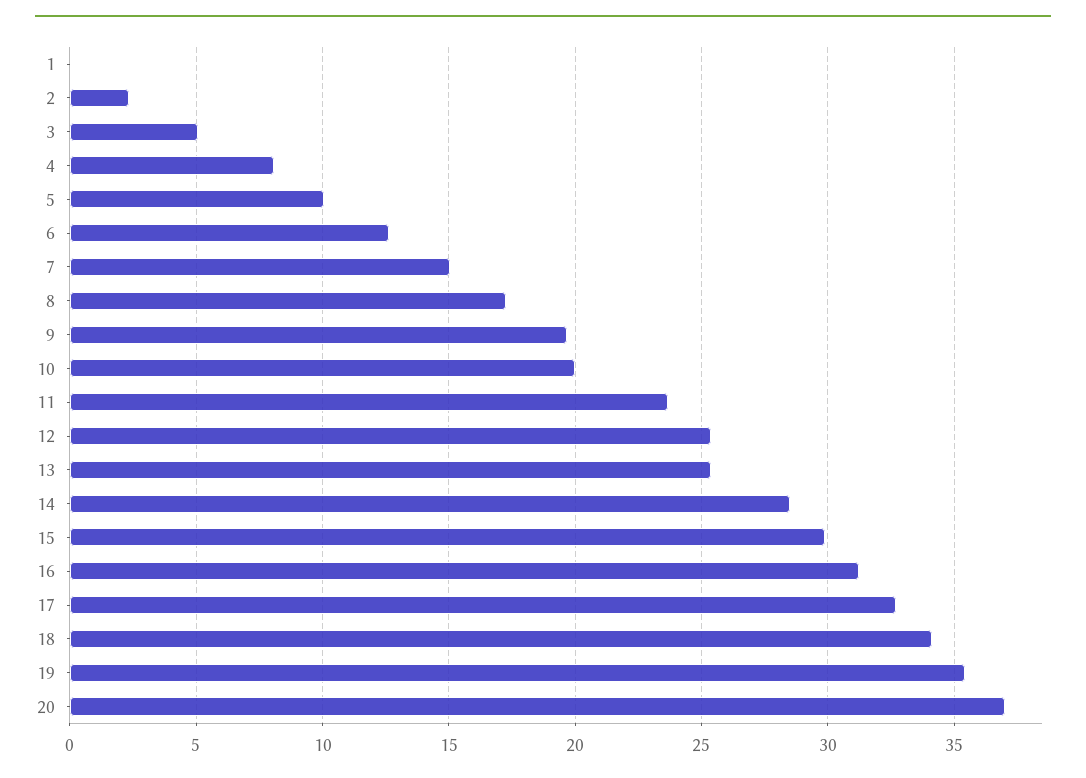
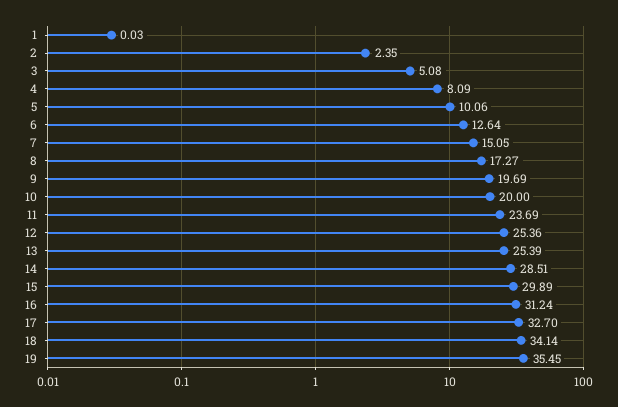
  {
    "1": 0.03,
    "2": 2.35,
    "3": 5.08,
    "4": 8.09,
    "5": 10.06,
    "6": 12.64,
    "7": 15.05,
    "8": 17.27,
    "9": 19.69,
    "10": 20,
    "11": 23.69,
    "12": 25.36,
    "13": 25.39,
    "14": 28.51,
    "15": 29.89,
    "16": 31.24,
    "17": 32.7,
    "18": 34.14,
-   "19": 35.45,
+   "19": 35.45
-   "20": 37
  }

